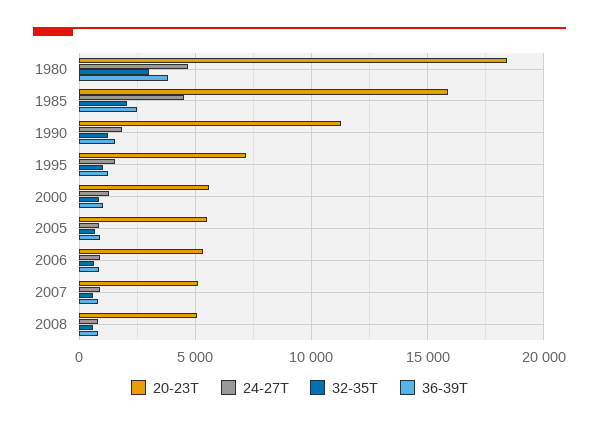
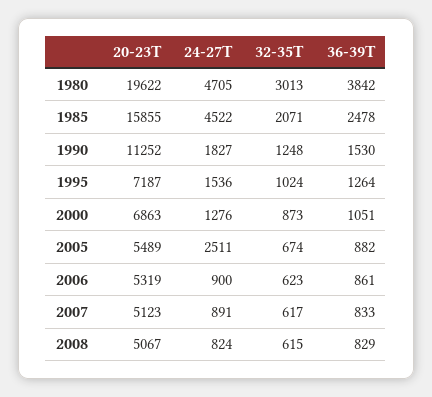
  {
    "20-23T": {
-     "1980": 18500,
+     "1980": 19622,
      "1985": 15855,
      "1990": 11252,
      "1995": 7187,
-     "2000": 5500,
+     "2000": 6863,
      "2005": 5489,
      "2006": 5319,
      "2007": 5123,
      "2008": 5067
    },
    "24-27T": {
      "1980": 4705,
      "1985": 4522,
      "1990": 1827,
      "1995": 1536,
      "2000": 1276,
-     "2005": 1000,
+     "2005": 2511,
      "2006": 900,
      "2007": 891,
      "2008": 824
    },
    "32-35T": {
      "1980": 3013,
      "1985": 2071,
      "1990": 1248,
      "1995": 1024,
      "2000": 873,
      "2005": 674,
      "2006": 623,
      "2007": 617,
      "2008": 615
    },
    "36-39T": {
      "1980": 3842,
      "1985": 2478,
      "1990": 1530,
      "1995": 1264,
      "2000": 1051,
      "2005": 882,
      "2006": 861,
      "2007": 833,
      "2008": 829
    }
  }

